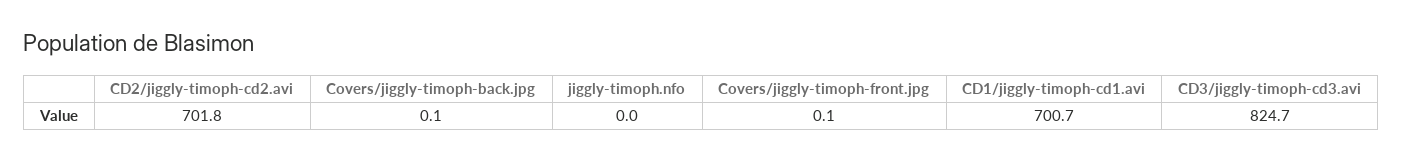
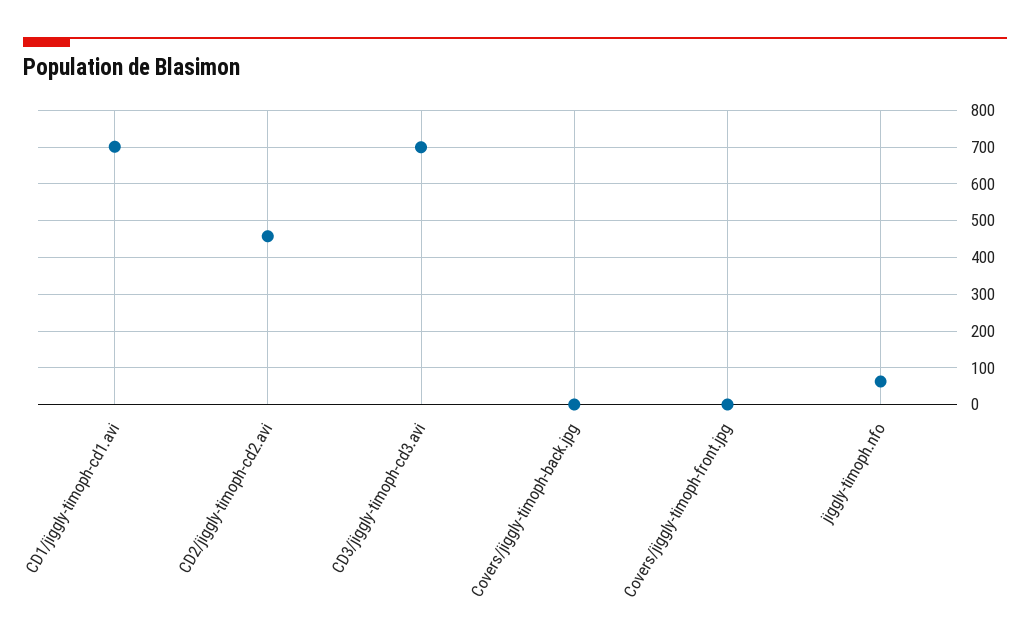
  {
-   "CD2/jiggly-timoph-cd2.avi": 701.8,
+   "CD2/jiggly-timoph-cd2.avi": 460,
    "Covers/jiggly-timoph-back.jpg": 0.1,
-   "jiggly-timoph.nfo": 0,
+   "jiggly-timoph.nfo": 60,
    "Covers/jiggly-timoph-front.jpg": 0.1,
    "CD1/jiggly-timoph-cd1.avi": 700.7,
-   "CD3/jiggly-timoph-cd3.avi": 824.7
+   "CD3/jiggly-timoph-cd3.avi": 700
  }

